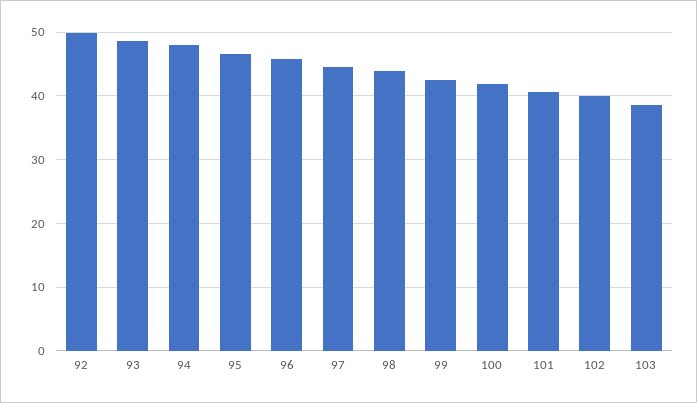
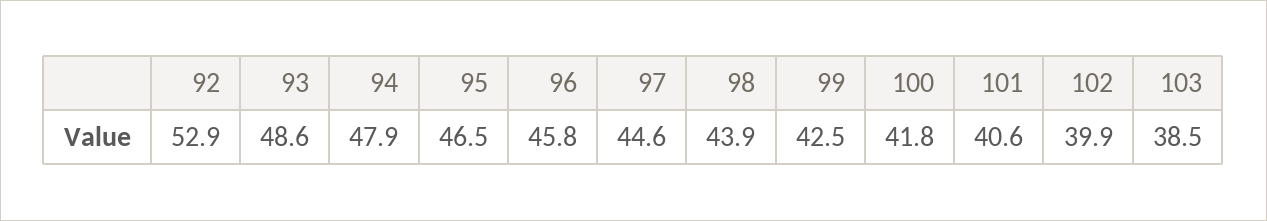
  {
-   "92": 50,
+   "92": 52.9,
    "93": 48.6,
    "94": 47.9,
    "95": 46.5,
    "96": 45.8,
    "97": 44.6,
    "98": 43.9,
    "99": 42.5,
    "100": 41.8,
    "101": 40.6,
    "102": 39.9,
    "103": 38.5
  }

